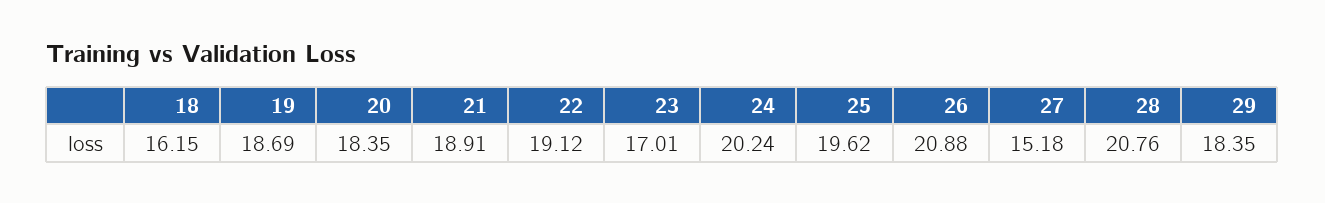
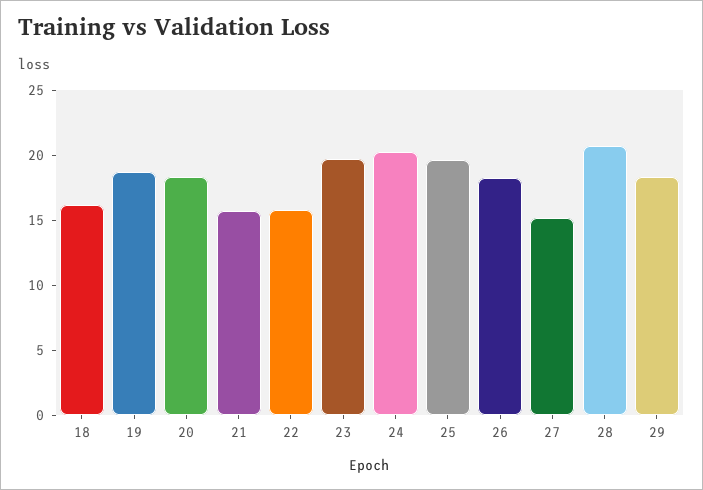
  {
    "18": 16.15,
    "19": 18.69,
    "20": 18.35,
-   "21": 18.91,
+   "21": 16,
-   "22": 19.12,
+   "22": 16,
-   "23": 17.01,
+   "23": 20,
    "24": 20.24,
    "25": 19.62,
-   "26": 20.88,
+   "26": 18,
    "27": 15.18,
    "28": 20.76,
    "29": 18.35
  }

